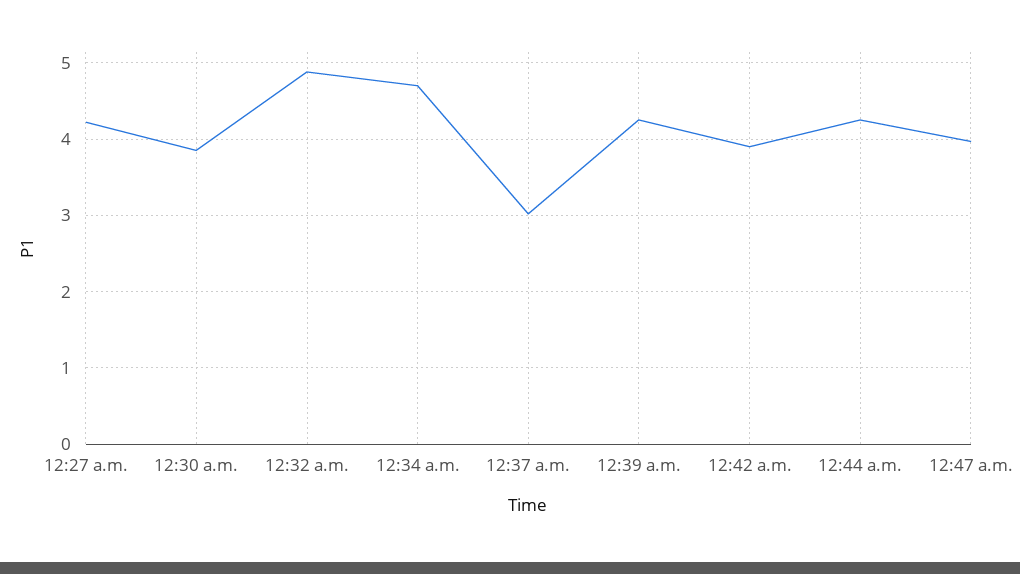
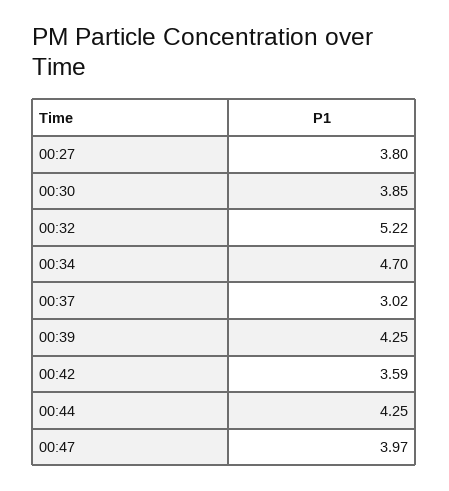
  {
-   "12:27 a.m.": 4.2,
+   "12:27 a.m.": 3.8,
    "12:30 a.m.": 3.85,
-   "12:32 a.m.": 4.9,
+   "12:32 a.m.": 5.22,
    "12:34 a.m.": 4.7,
    "12:37 a.m.": 3.02,
    "12:39 a.m.": 4.25,
-   "12:42 a.m.": 3.9,
+   "12:42 a.m.": 3.59,
    "12:44 a.m.": 4.25,
    "12:47 a.m.": 3.97
  }

